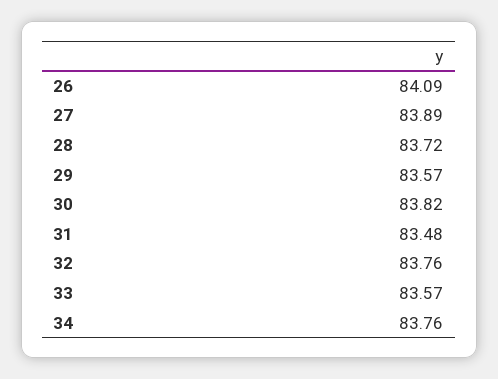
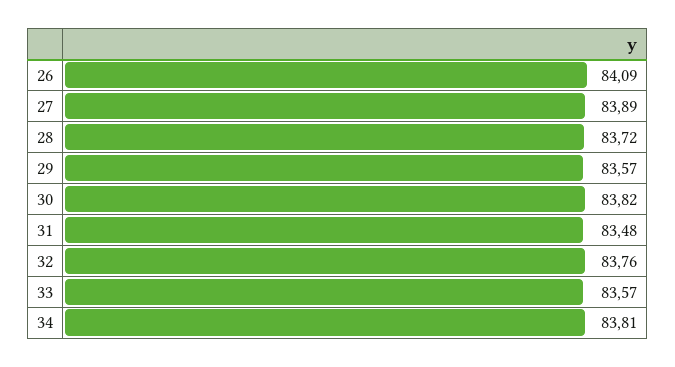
  {
    "26": 84.09,
    "27": 83.89,
    "28": 83.72,
    "29": 83.57,
    "30": 83.82,
    "31": 83.48,
    "32": 83.76,
    "33": 83.57,
-   "34": 83.76
+   "34": 83.81
  }

